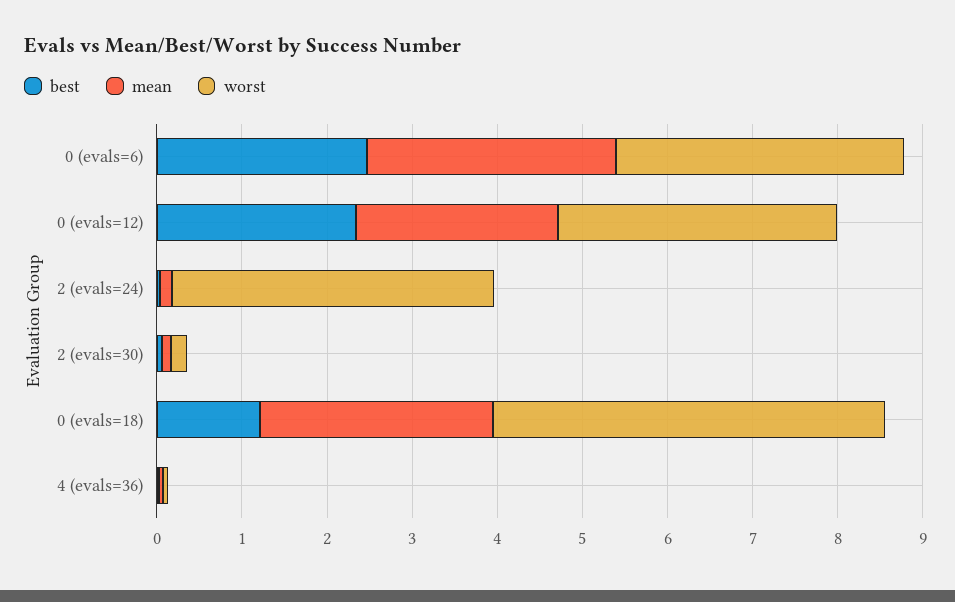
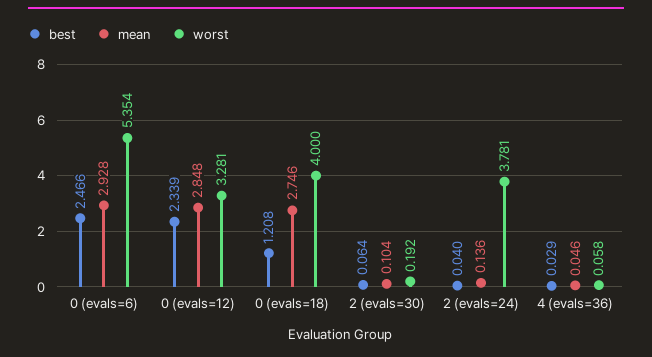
  {
    "best": {
      "0 (evals=6)": 2.466,
      "0 (evals=12)": 2.339,
      "2 (evals=24)": 0.04,
      "2 (evals=30)": 0.064,
      "0 (evals=18)": 1.208,
      "4 (evals=36)": 0.029
    },
    "mean": {
      "0 (evals=6)": 2.928,
-     "0 (evals=12)": 2.4,
+     "0 (evals=12)": 2.848,
      "2 (evals=24)": 0.136,
      "2 (evals=30)": 0.104,
      "0 (evals=18)": 2.746,
      "4 (evals=36)": 0.046
    },
    "worst": {
-     "0 (evals=6)": 3.4,
+     "0 (evals=6)": 5.354,
      "0 (evals=12)": 3.281,
      "2 (evals=24)": 3.781,
      "2 (evals=30)": 0.192,
-     "0 (evals=18)": 4.6,
+     "0 (evals=18)": 4,
      "4 (evals=36)": 0.058
    }
  }

